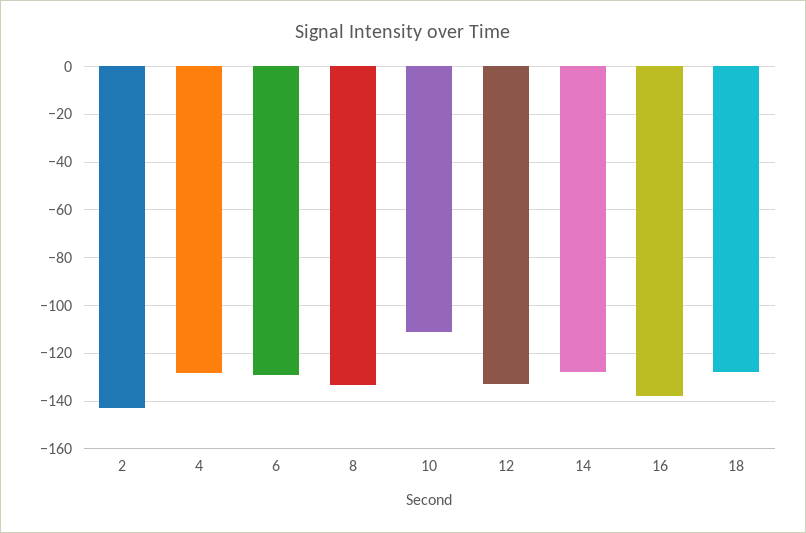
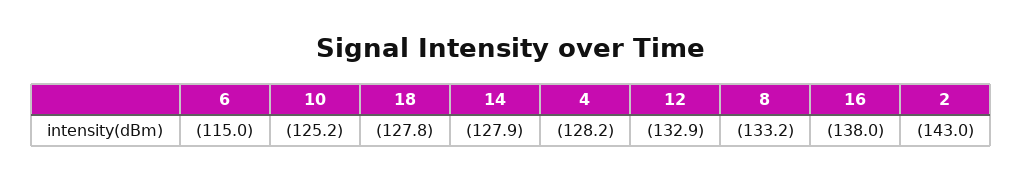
  {
    "2": -143,
    "4": -128.2,
-   "6": -130,
+   "6": -115,
    "8": -133.2,
-   "10": -110,
+   "10": -125.2,
    "12": -132.9,
    "14": -127.9,
    "16": -138,
    "18": -127.8
  }

